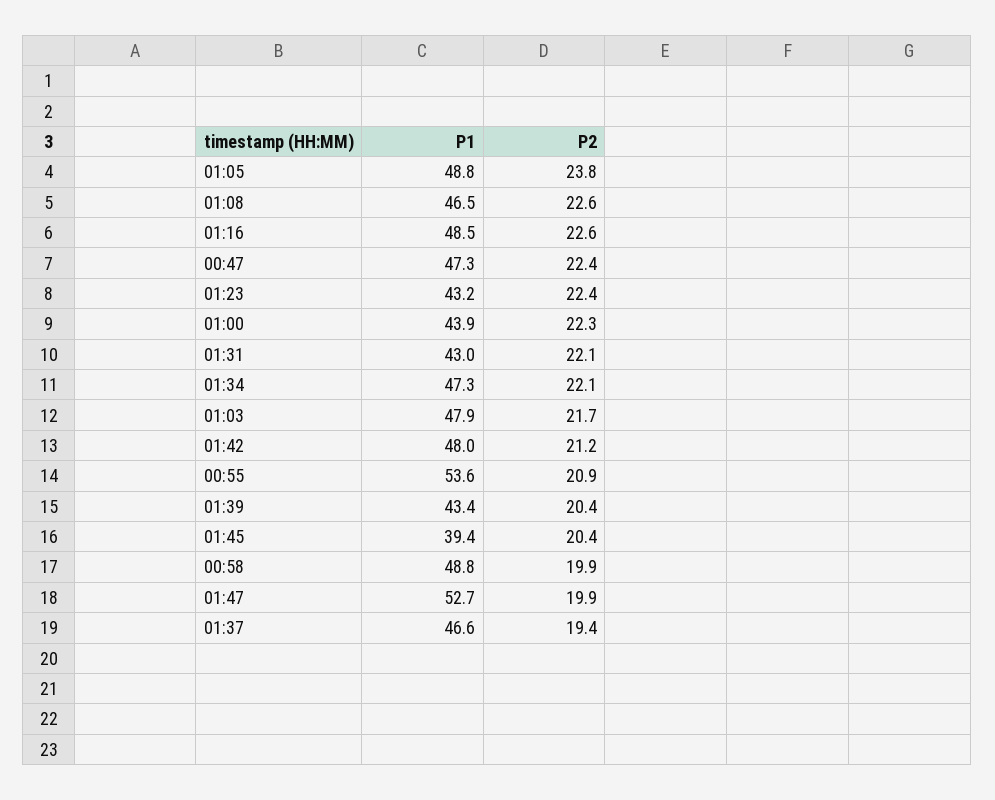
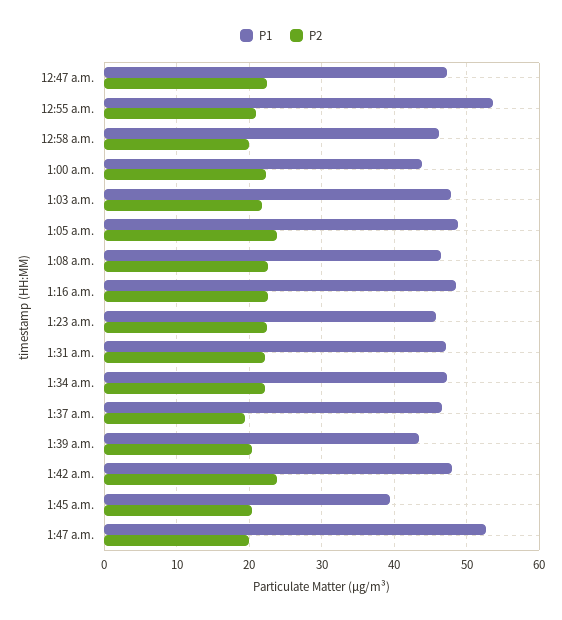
  {
    "P1": {
      "01:05": 48.8,
      "01:08": 46.5,
      "01:16": 48.5,
      "00:47": 47.3,
-     "01:23": 43.2,
+     "01:23": 46,
      "01:00": 43.9,
-     "01:31": 43,
+     "01:31": 47,
      "01:34": 47.3,
      "01:03": 47.9,
      "01:42": 48,
      "00:55": 53.6,
      "01:39": 43.4,
      "01:45": 39.4,
-     "00:58": 48.8,
+     "00:58": 46,
      "01:47": 52.7,
      "01:37": 46.6
    },
    "P2": {
      "01:05": 23.8,
      "01:08": 22.6,
      "01:16": 22.6,
      "00:47": 22.4,
      "01:23": 22.4,
      "01:00": 22.3,
      "01:31": 22.1,
      "01:34": 22.1,
      "01:03": 21.7,
-     "01:42": 21.2,
+     "01:42": 24,
      "00:55": 20.9,
      "01:39": 20.4,
      "01:45": 20.4,
      "00:58": 19.9,
      "01:47": 19.9,
      "01:37": 19.4
    }
  }

